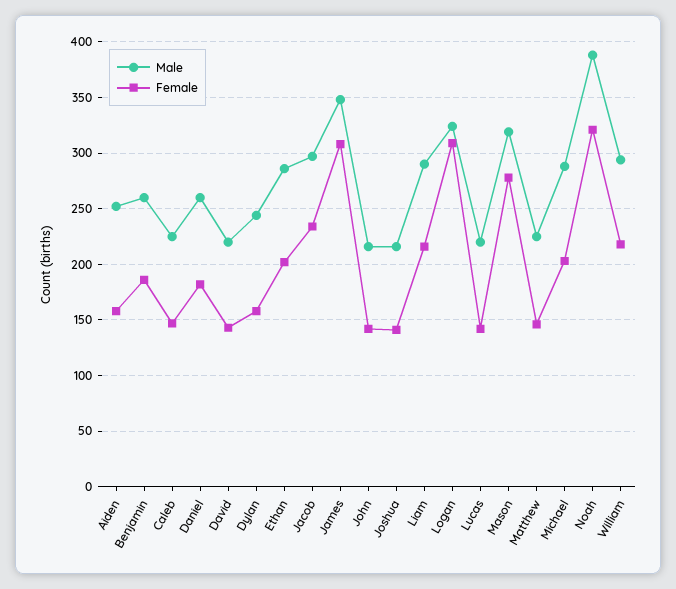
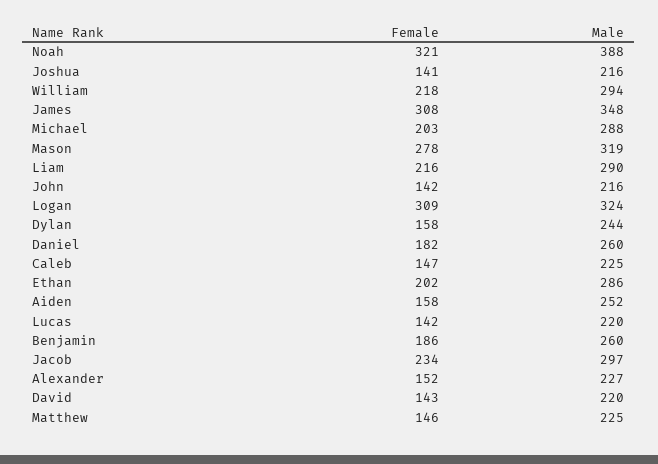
  {
    "Male": {
      "Aiden": 252,
      "Benjamin": 260,
      "Caleb": 225,
      "Daniel": 260,
      "David": 220,
      "Dylan": 244,
      "Ethan": 286,
      "Jacob": 297,
      "James": 348,
      "John": 216,
      "Joshua": 216,
      "Liam": 290,
      "Logan": 324,
      "Lucas": 220,
      "Mason": 319,
      "Matthew": 225,
      "Michael": 288,
      "Noah": 388,
-     "William": 294
+     "William": 294,
+     "Alexander": 227
    },
    "Female": {
      "Aiden": 158,
      "Benjamin": 186,
      "Caleb": 147,
      "Daniel": 182,
      "David": 143,
      "Dylan": 158,
      "Ethan": 202,
      "Jacob": 234,
      "James": 308,
      "John": 142,
      "Joshua": 141,
      "Liam": 216,
      "Logan": 309,
      "Lucas": 142,
      "Mason": 278,
      "Matthew": 146,
      "Michael": 203,
      "Noah": 321,
-     "William": 218
+     "William": 218,
+     "Alexander": 152
    }
  }

